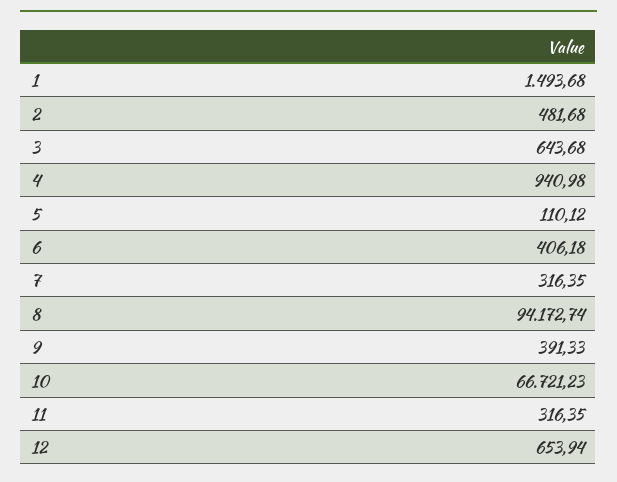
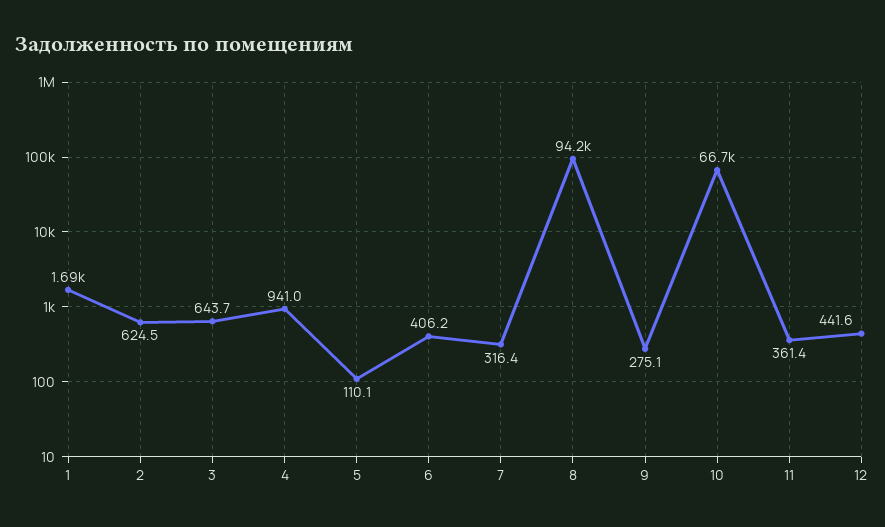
  {
-   "1": 1493.68,
+   "1": 1690,
-   "2": 481.68,
+   "2": 624.5,
    "3": 643.68,
    "4": 940.98,
    "5": 110.12,
    "6": 406.18,
    "7": 316.35,
    "8": 94172.74,
-   "9": 391.33,
+   "9": 275.1,
    "10": 66721.23,
-   "11": 316.35,
+   "11": 361.4,
-   "12": 653.94
+   "12": 441.6
  }

